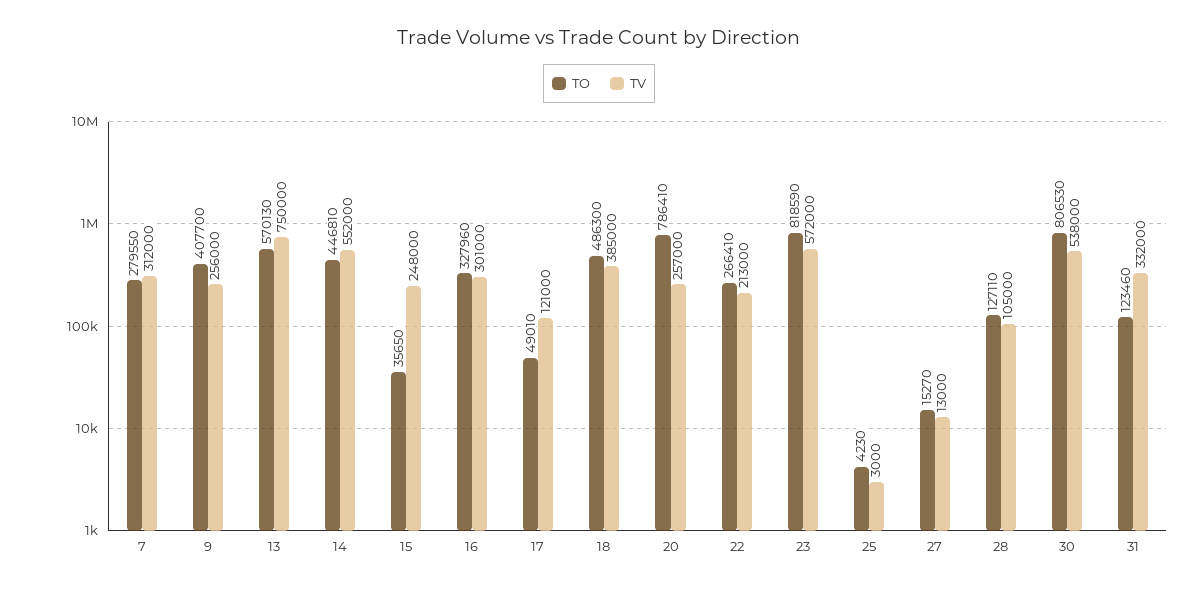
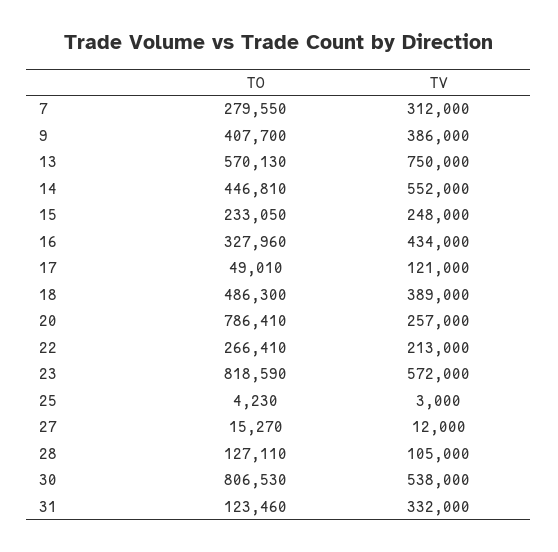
  {
    "TO": {
      "7": 279550,
      "9": 407700,
      "13": 570130,
      "14": 446810,
-     "15": 35650,
+     "15": 233050,
      "16": 327960,
      "17": 49010,
      "18": 486300,
      "20": 786410,
      "22": 266410,
      "23": 818590,
      "25": 4230,
      "27": 15270,
      "28": 127110,
      "30": 806530,
      "31": 123460
    },
    "TV": {
      "7": 312000,
-     "9": 256000,
+     "9": 386000,
      "13": 750000,
      "14": 552000,
      "15": 248000,
-     "16": 301000,
+     "16": 434000,
      "17": 121000,
-     "18": 385000,
+     "18": 389000,
      "20": 257000,
      "22": 213000,
      "23": 572000,
      "25": 3000,
-     "27": 13000,
+     "27": 12000,
      "28": 105000,
      "30": 538000,
      "31": 332000
    }
  }

